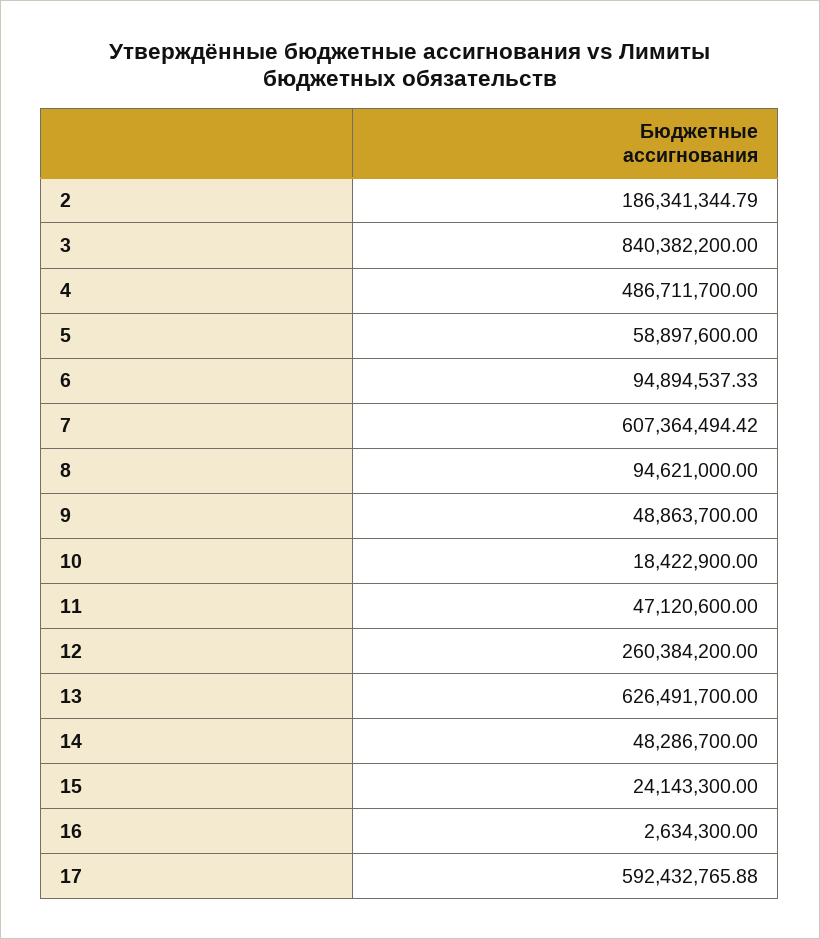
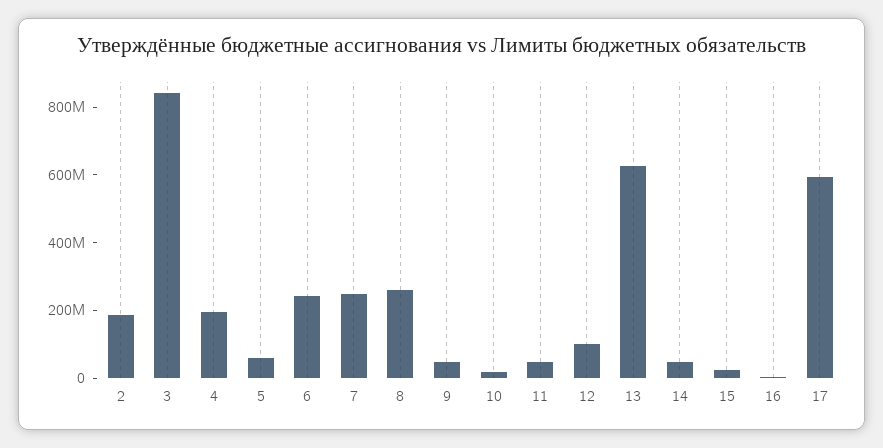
  {
    "2": 186341344.79,
    "3": 840382200,
-   "4": 486711700,
+   "4": 200000000,
    "5": 58897600,
-   "6": 94894537.33,
+   "6": 250000000,
-   "7": 607364494.42,
+   "7": 250000000,
-   "8": 94621000,
+   "8": 250000000,
    "9": 48863700,
    "10": 18422900,
    "11": 47120600,
-   "12": 260384200,
+   "12": 100000000,
    "13": 626491700,
    "14": 48286700,
    "15": 24143300,
    "16": 2634300,
    "17": 592432765.88
  }

